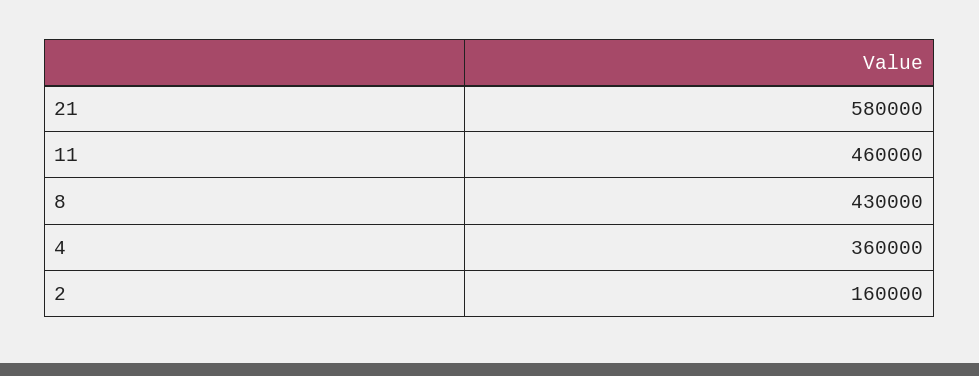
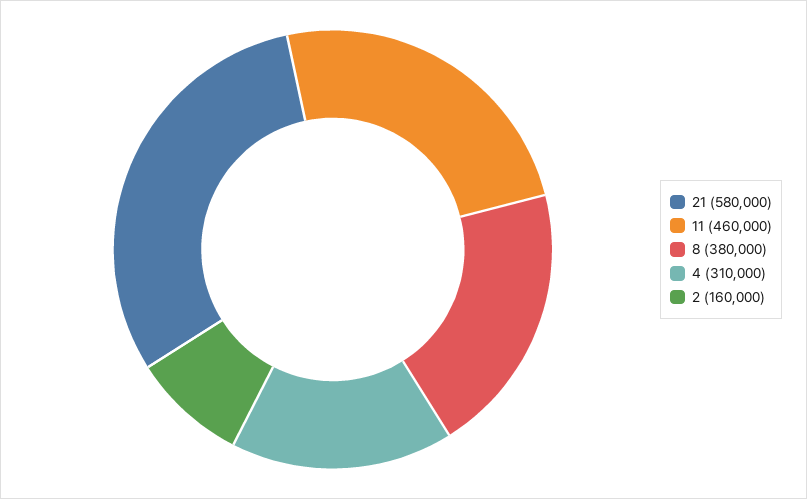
  {
    "21": 580000,
    "11": 460000,
-   "8": 430000,
+   "8": 380000,
-   "4": 360000,
+   "4": 310000,
    "2": 160000
  }

